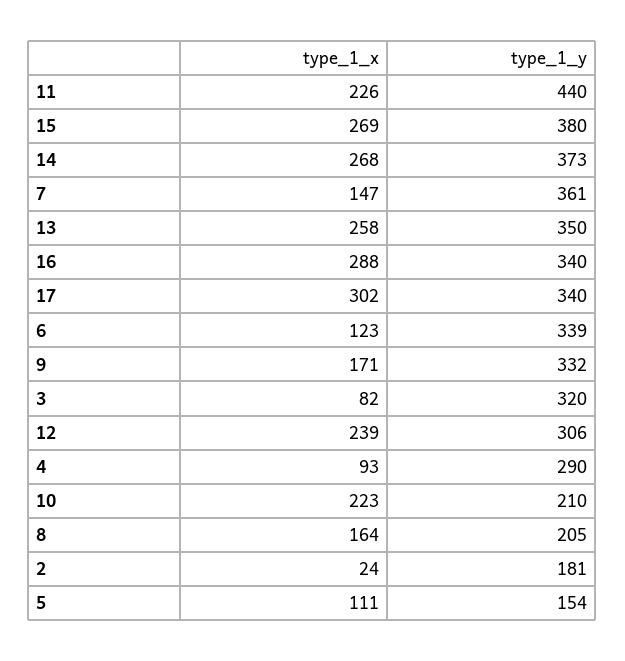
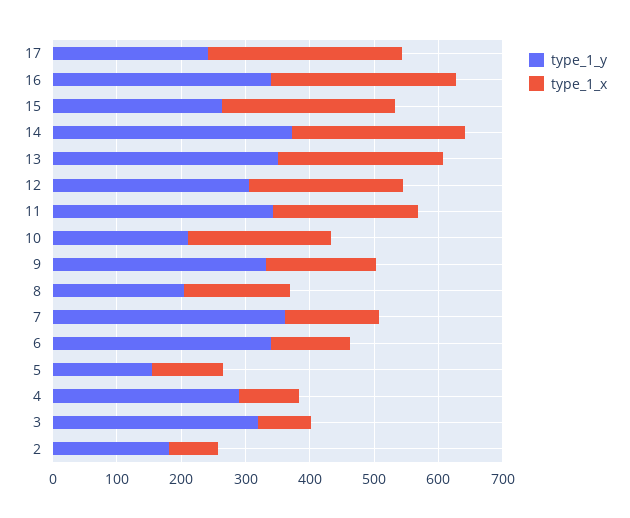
  {
    "type_1_x": {
      "11": 226,
      "15": 269,
      "14": 268,
      "7": 147,
      "13": 258,
      "16": 288,
      "17": 302,
      "6": 123,
      "9": 171,
      "3": 82,
      "12": 239,
      "4": 93,
      "10": 223,
      "8": 164,
-     "2": 24,
+     "2": 80,
      "5": 111
    },
    "type_1_y": {
-     "11": 440,
+     "11": 340,
-     "15": 380,
+     "15": 260,
      "14": 373,
      "7": 361,
      "13": 350,
      "16": 340,
-     "17": 340,
+     "17": 240,
      "6": 339,
      "9": 332,
      "3": 320,
      "12": 306,
      "4": 290,
      "10": 210,
      "8": 205,
      "2": 181,
      "5": 154
    }
  }

